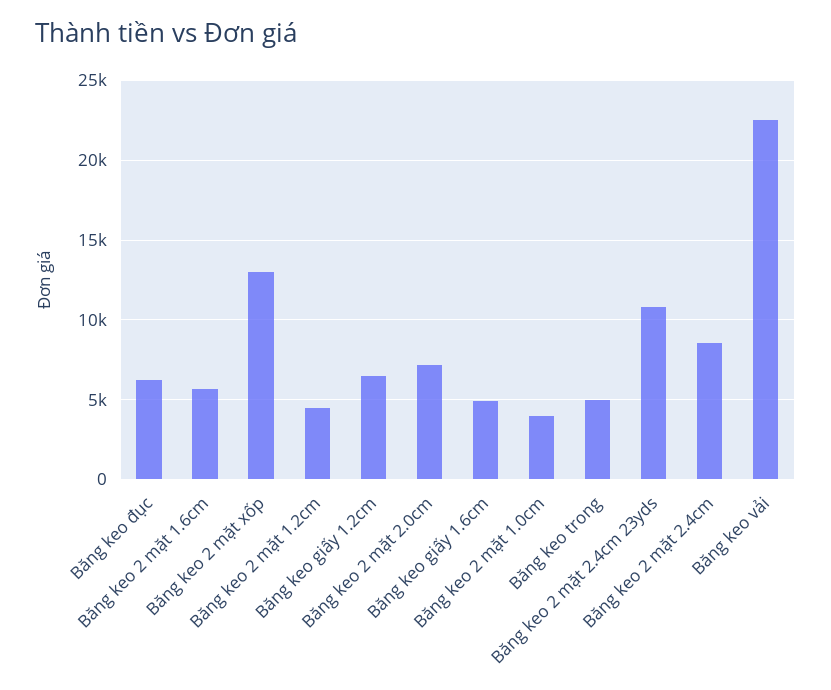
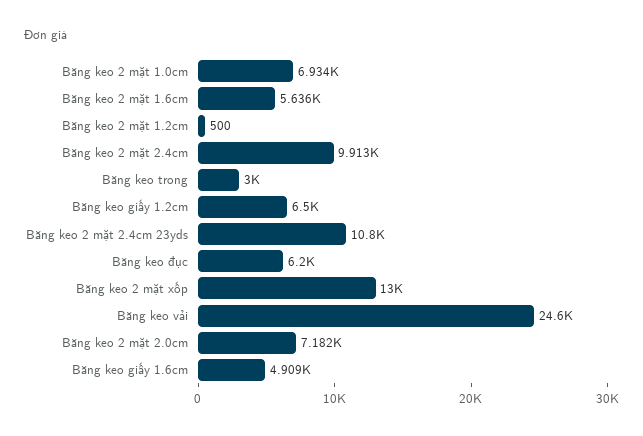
  {
    "Băng keo đục": 6200,
    "Băng keo 2 mặt 1.6cm": 5636,
    "Băng keo 2 mặt xốp": 13000,
-   "Băng keo 2 mặt 1.2cm": 4500,
+   "Băng keo 2 mặt 1.2cm": 500,
    "Băng keo giấy 1.2cm": 6500,
    "Băng keo 2 mặt 2.0cm": 7182,
    "Băng keo giấy 1.6cm": 4909,
-   "Băng keo 2 mặt 1.0cm": 4000,
+   "Băng keo 2 mặt 1.0cm": 6934,
-   "Băng keo trong": 5000,
+   "Băng keo trong": 3000,
    "Băng keo 2 mặt 2.4cm 23yds": 10800,
-   "Băng keo 2 mặt 2.4cm": 8500,
+   "Băng keo 2 mặt 2.4cm": 9913,
-   "Băng keo vải": 22500
+   "Băng keo vải": 24600
  }

